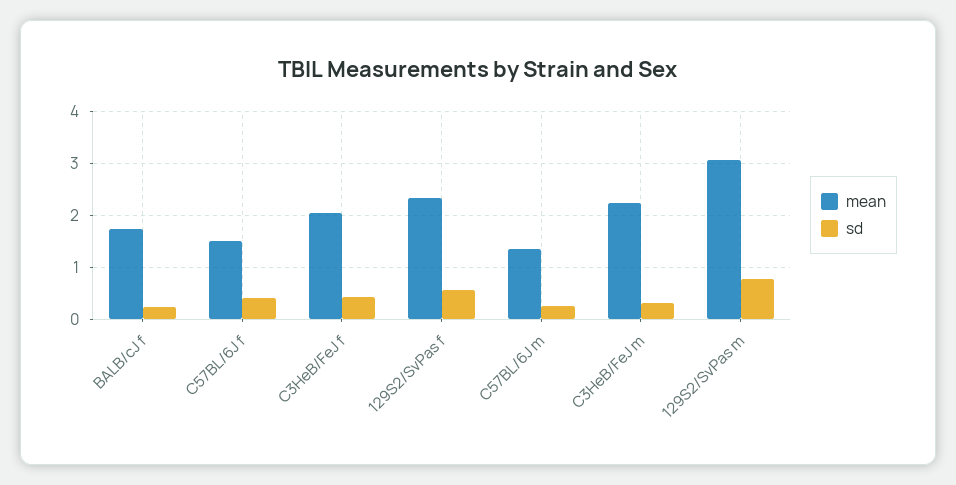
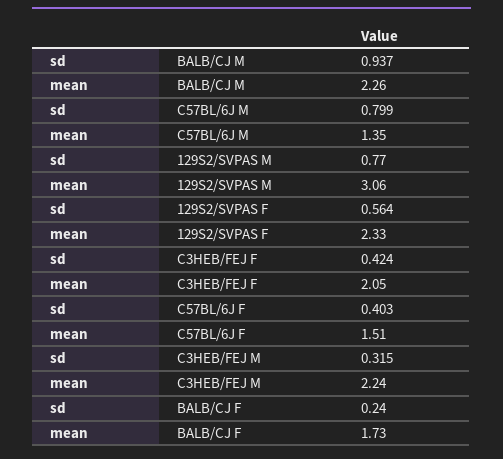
  {
    "mean": {
      "BALB/cJ f": 1.73,
      "C57BL/6J f": 1.51,
      "C3HeB/FeJ f": 2.05,
      "129S2/SvPas f": 2.33,
      "C57BL/6J m": 1.35,
      "C3HeB/FeJ m": 2.24,
-     "129S2/SvPas m": 3.06
+     "129S2/SvPas m": 3.06,
+     "BALB/CJ M": 2.26
    },
    "sd": {
      "BALB/cJ f": 0.24,
      "C57BL/6J f": 0.403,
      "C3HeB/FeJ f": 0.424,
      "129S2/SvPas f": 0.564,
-     "C57BL/6J m": 0.2,
+     "C57BL/6J m": 0.799,
      "C3HeB/FeJ m": 0.315,
-     "129S2/SvPas m": 0.77
+     "129S2/SvPas m": 0.77,
+     "BALB/CJ M": 0.937
    }
  }

